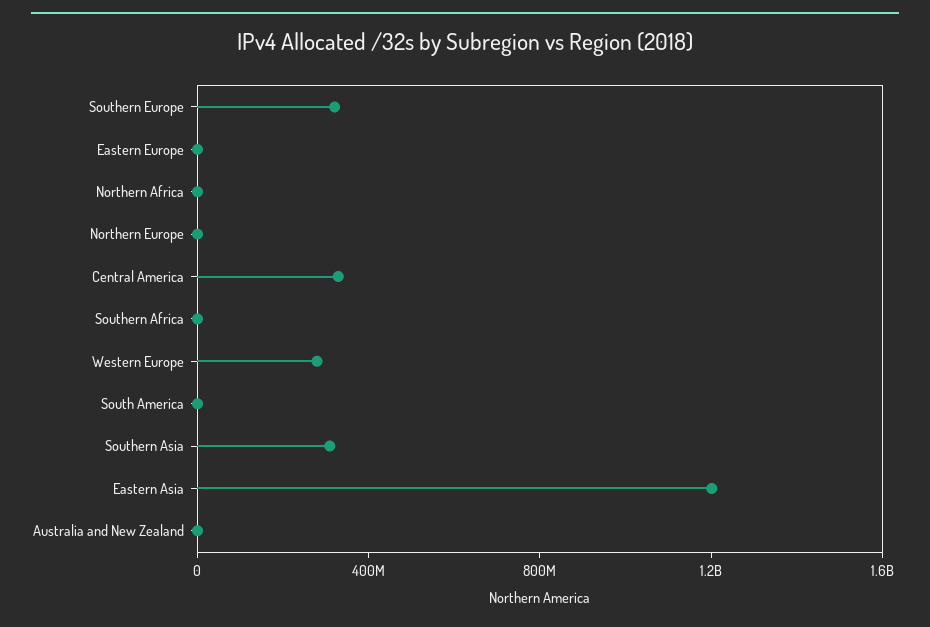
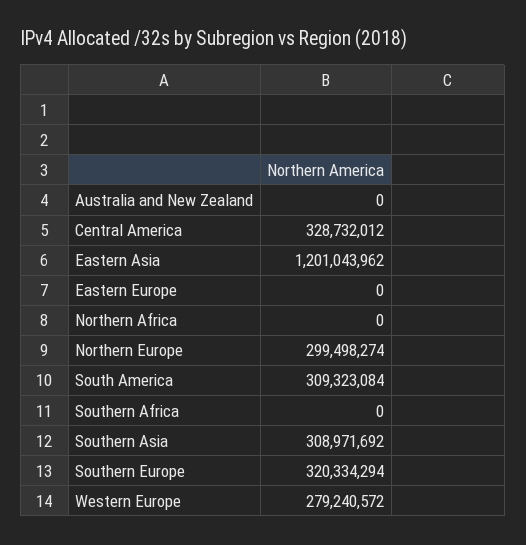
  {
    "Southern Europe": 320334294,
    "Eastern Europe": 0,
    "Northern Africa": 0,
-   "Northern Europe": 0,
+   "Northern Europe": 299498274,
    "Central America": 328732012,
    "Southern Africa": 0,
    "Western Europe": 279240572,
-   "South America": 0,
+   "South America": 309323084,
    "Southern Asia": 308971692,
    "Eastern Asia": 1201043962,
    "Australia and New Zealand": 0
  }

